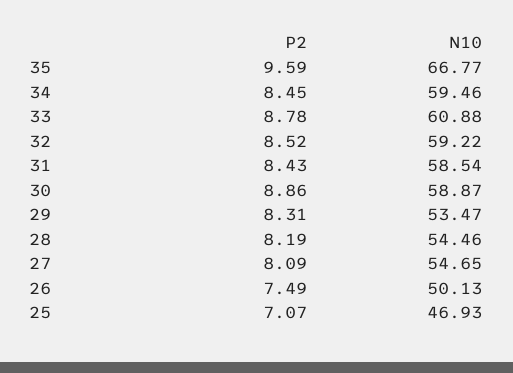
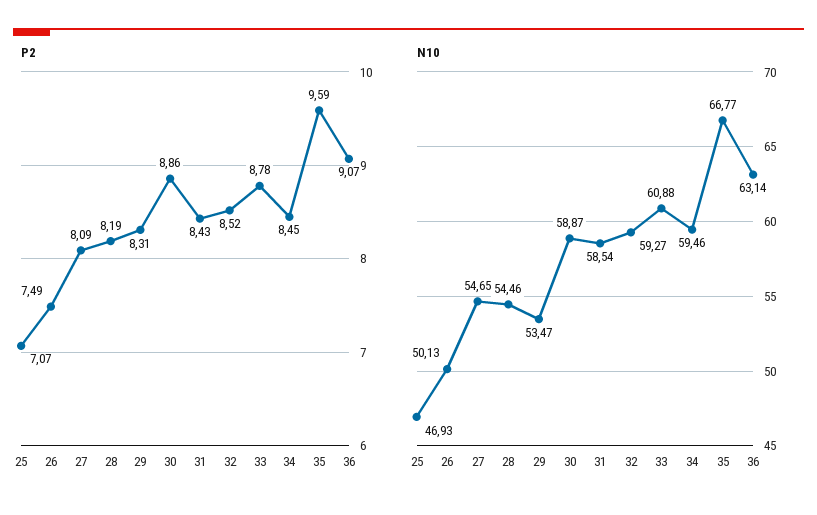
  {
    "P2": {
      "35": 9.59,
      "34": 8.45,
      "33": 8.78,
      "32": 8.52,
      "31": 8.43,
      "30": 8.86,
      "29": 8.31,
      "28": 8.19,
      "27": 8.09,
      "26": 7.49,
-     "25": 7.07
+     "25": 7.07,
+     "36": 9.07
    },
    "N10": {
      "35": 66.77,
      "34": 59.46,
      "33": 60.88,
-     "32": 59.22,
+     "32": 59.27,
      "31": 58.54,
      "30": 58.87,
      "29": 53.47,
      "28": 54.46,
      "27": 54.65,
      "26": 50.13,
-     "25": 46.93
+     "25": 46.93,
+     "36": 63.14
    }
  }

